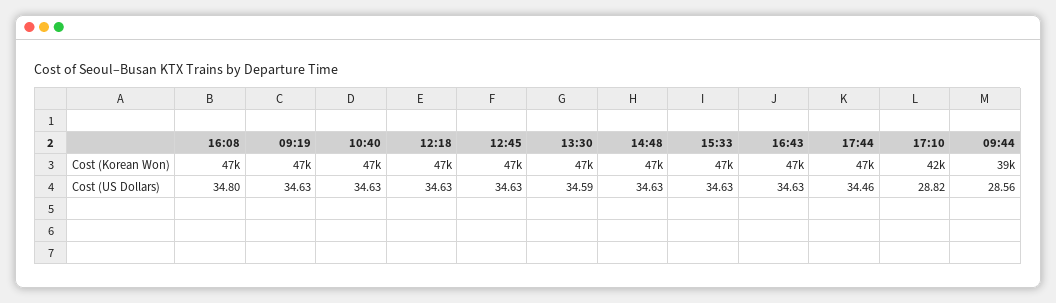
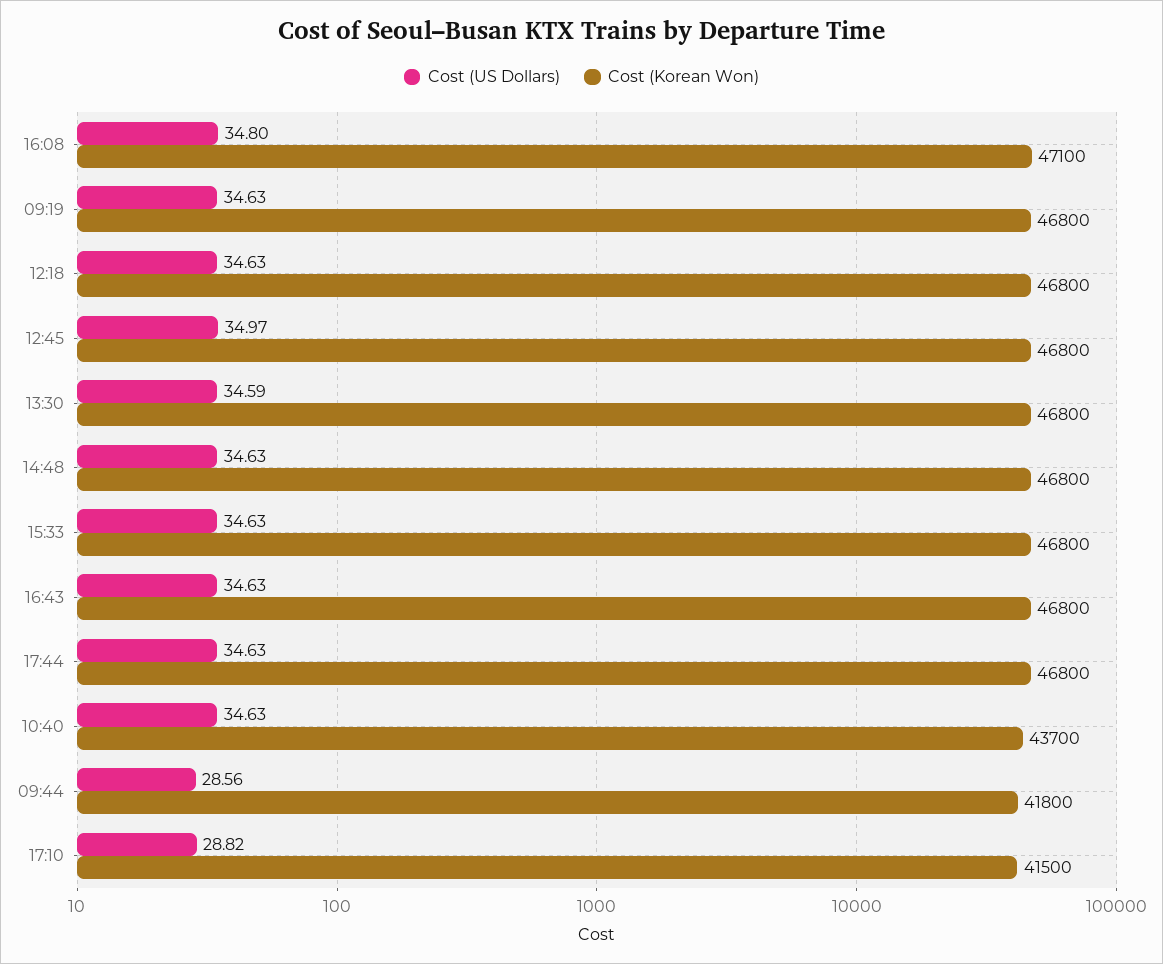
  {
    "Cost (Korean Won)": {
      "16:08": 47100,
      "09:19": 46800,
-     "10:40": 47000,
+     "10:40": 43700,
      "12:18": 46800,
      "12:45": 46800,
      "13:30": 46800,
      "14:48": 46800,
      "15:33": 46800,
      "16:43": 46800,
      "17:44": 46800,
      "17:10": 41500,
-     "09:44": 39000
+     "09:44": 41800
    },
    "Cost (US Dollars)": {
      "16:08": 34.8,
      "09:19": 34.63,
      "10:40": 34.63,
      "12:18": 34.63,
-     "12:45": 34.63,
+     "12:45": 34.97,
      "13:30": 34.59,
      "14:48": 34.63,
      "15:33": 34.63,
      "16:43": 34.63,
-     "17:44": 34.46,
+     "17:44": 34.63,
      "17:10": 28.82,
      "09:44": 28.56
    }
  }

